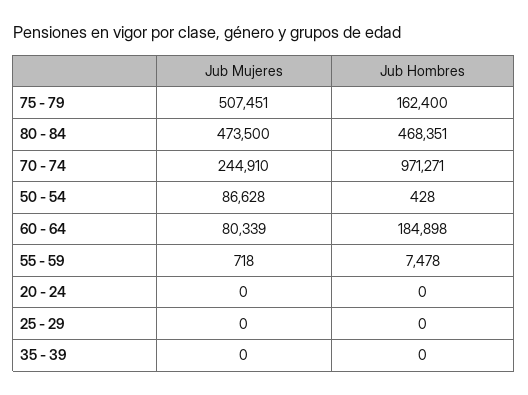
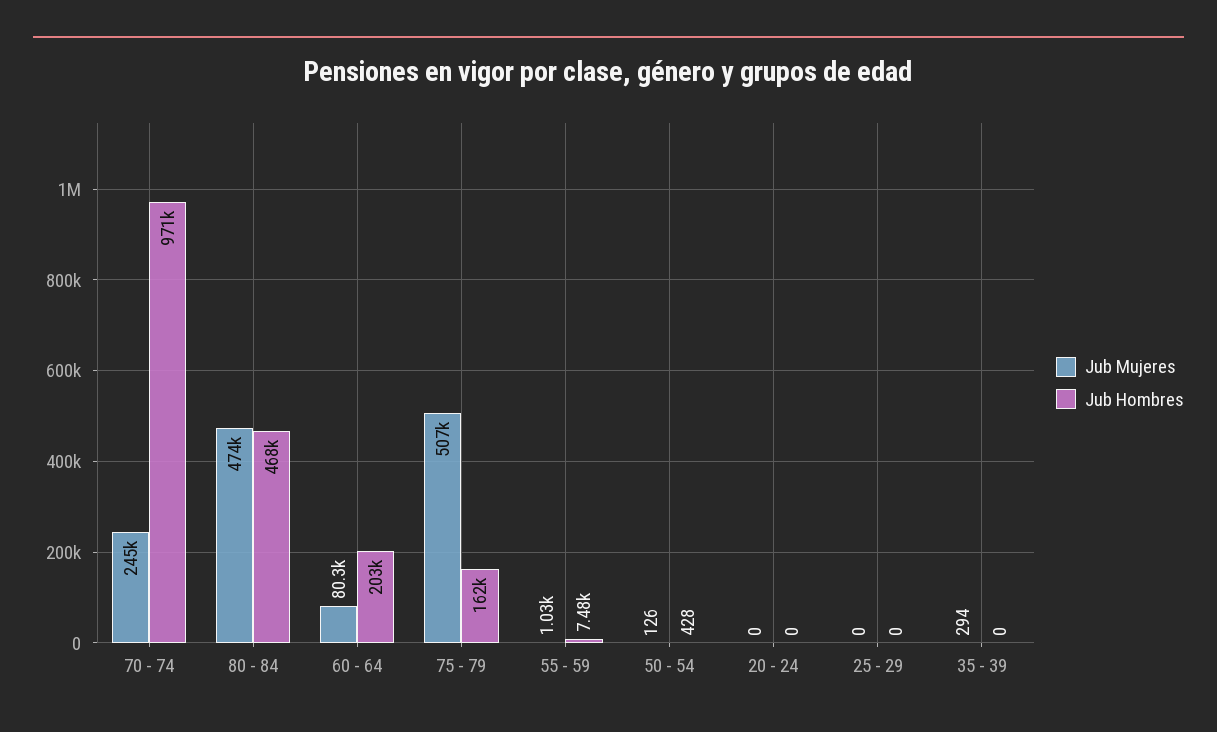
  {
    "Jub Mujeres": {
      "75 - 79": 507451,
      "80 - 84": 473500,
      "70 - 74": 244910,
-     "50 - 54": 86628,
+     "50 - 54": 126,
      "60 - 64": 80339,
-     "55 - 59": 718,
+     "55 - 59": 1030,
      "20 - 24": 0,
      "25 - 29": 0,
-     "35 - 39": 0
+     "35 - 39": 294
    },
    "Jub Hombres": {
      "75 - 79": 162400,
      "80 - 84": 468351,
      "70 - 74": 971271,
      "50 - 54": 428,
-     "60 - 64": 184898,
+     "60 - 64": 203000,
      "55 - 59": 7478,
      "20 - 24": 0,
      "25 - 29": 0,
      "35 - 39": 0
    }
  }

